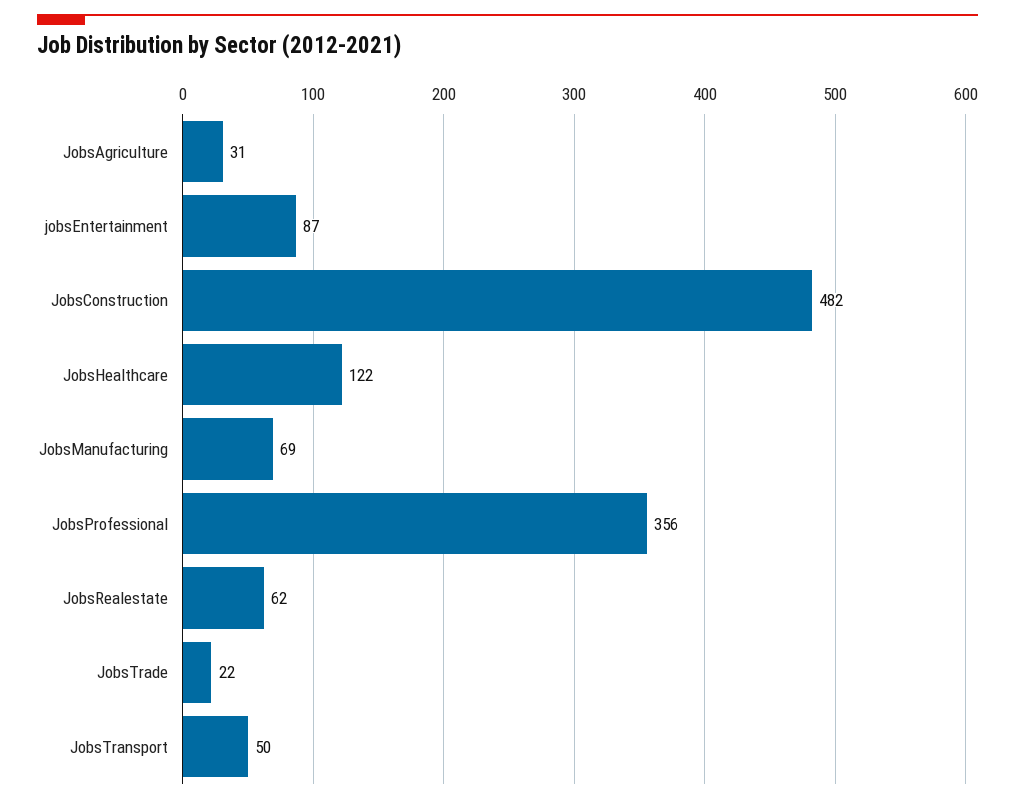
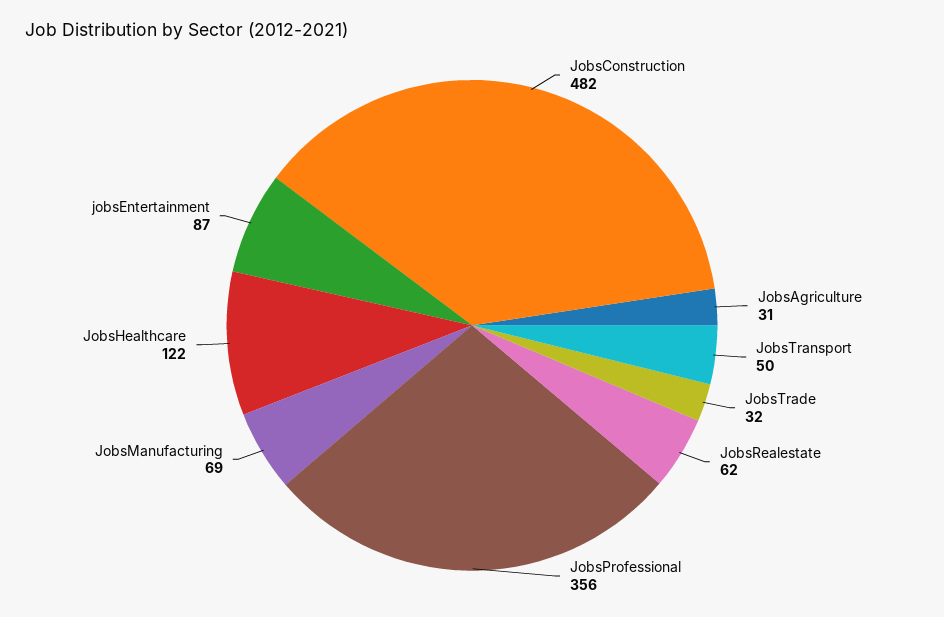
  {
    "JobsAgriculture": 31,
    "jobsEntertainment": 87,
    "JobsConstruction": 482,
    "JobsHealthcare": 122,
    "JobsManufacturing": 69,
    "JobsProfessional": 356,
    "JobsRealestate": 62,
-   "JobsTrade": 22,
+   "JobsTrade": 32,
    "JobsTransport": 50
  }

